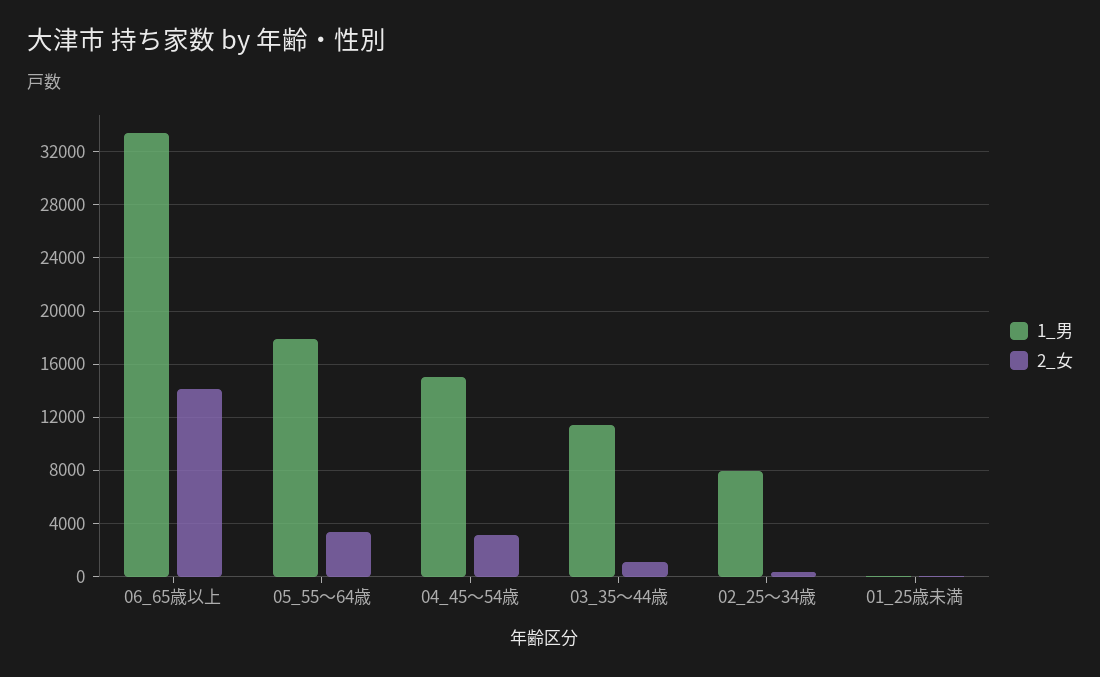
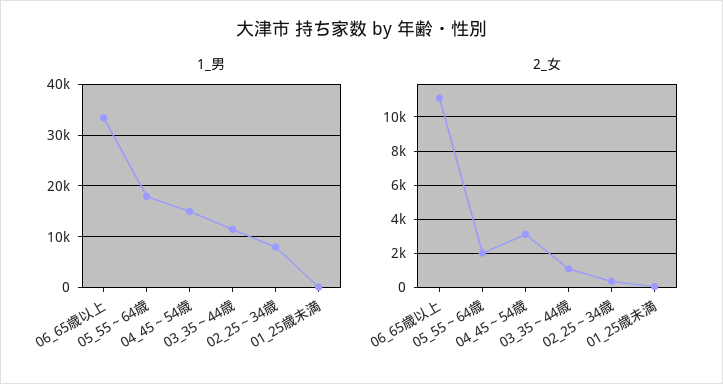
  {
    "1_男": {
      "06_65歳以上": 33500,
      "05_55～64歳": 18000,
      "04_45～54歳": 15000,
      "03_35～44歳": 11500,
      "02_25～34歳": 8000,
      "01_25歳未満": 0
    },
    "2_女": {
-     "06_65歳以上": 14000,
+     "06_65歳以上": 11000,
-     "05_55～64歳": 3500,
+     "05_55～64歳": 2000,
      "04_45～54歳": 3000,
      "03_35～44歳": 1000,
      "02_25～34歳": 500,
      "01_25歳未満": 0
    }
  }

